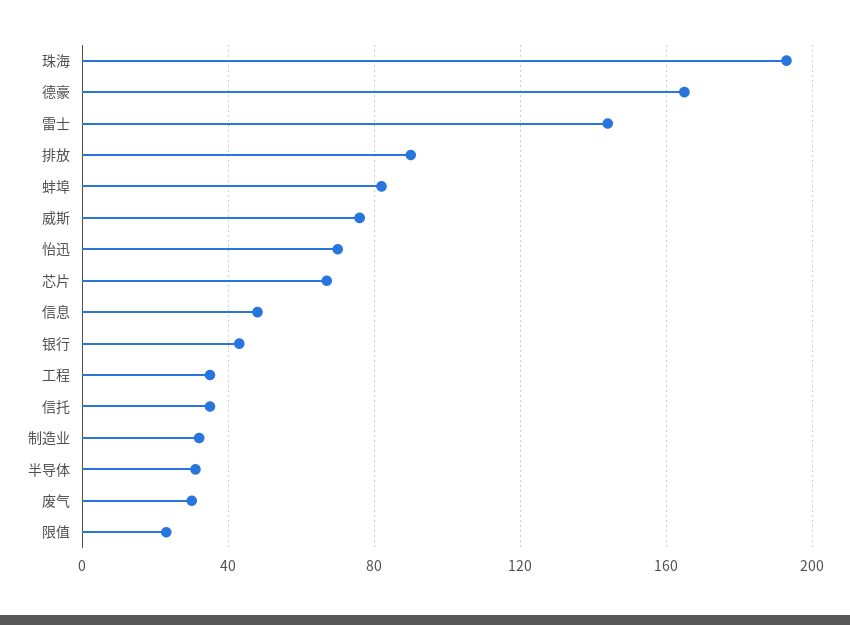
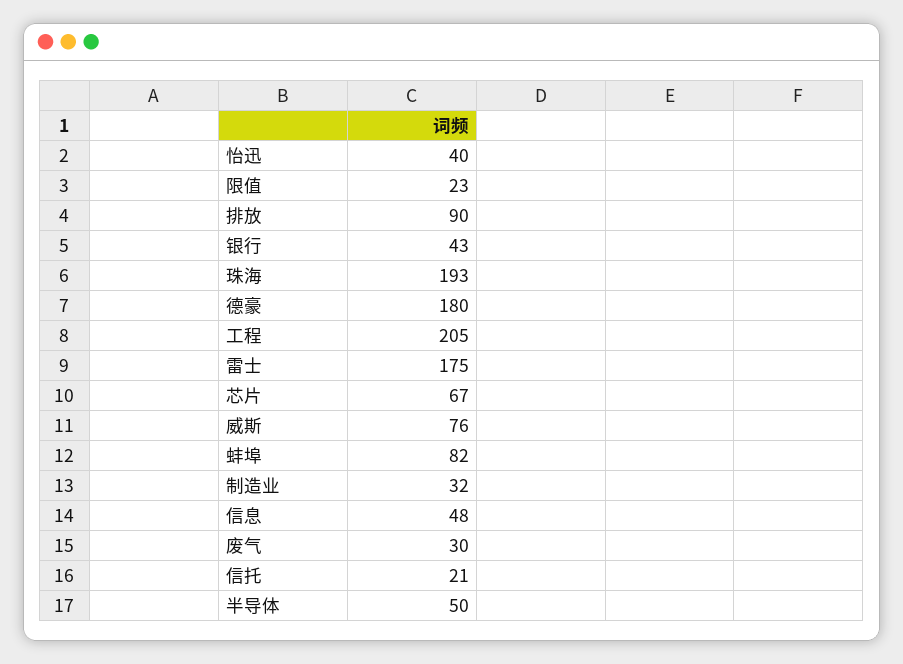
  {
    "珠海": 193,
-   "德豪": 165,
+   "德豪": 180,
-   "雷士": 145,
+   "雷士": 175,
    "排放": 90,
    "蚌埠": 82,
    "威斯": 76,
-   "怡迅": 70,
+   "怡迅": 40,
    "芯片": 67,
    "信息": 48,
    "银行": 43,
-   "工程": 35,
+   "工程": 205,
-   "信托": 35,
+   "信托": 21,
    "制造业": 32,
-   "半导体": 30,
+   "半导体": 50,
    "废气": 30,
    "限值": 23
  }

